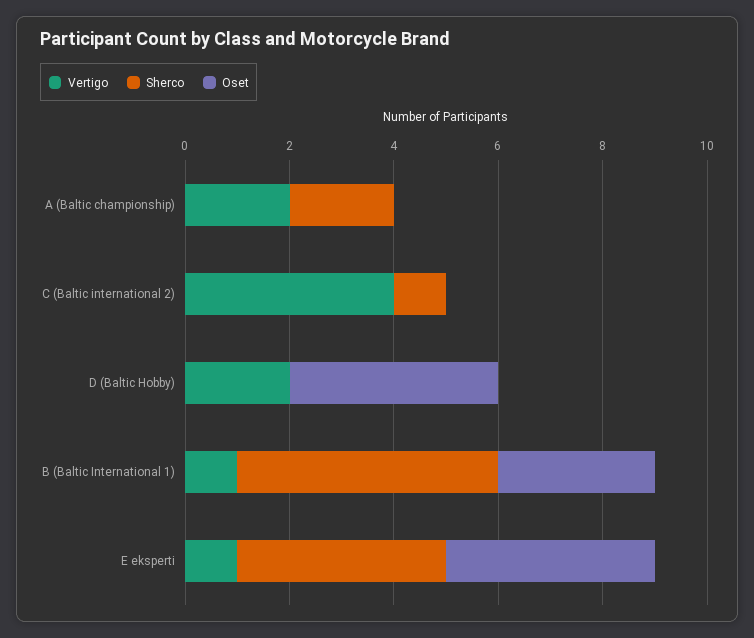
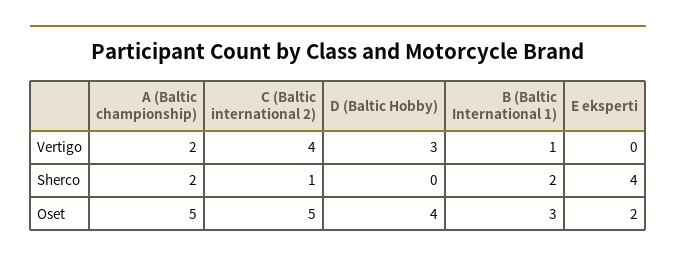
  {
    "Vertigo": {
      "A (Baltic championship)": 2,
      "C (Baltic international 2)": 4,
-     "D (Baltic Hobby)": 2,
+     "D (Baltic Hobby)": 3,
      "B (Baltic International 1)": 1,
-     "E eksperti": 1
+     "E eksperti": 0
    },
    "Sherco": {
      "A (Baltic championship)": 2,
      "C (Baltic international 2)": 1,
      "D (Baltic Hobby)": 0,
-     "B (Baltic International 1)": 5,
+     "B (Baltic International 1)": 2,
      "E eksperti": 4
    },
    "Oset": {
-     "A (Baltic championship)": 0,
+     "A (Baltic championship)": 5,
-     "C (Baltic international 2)": 0,
+     "C (Baltic international 2)": 5,
      "D (Baltic Hobby)": 4,
      "B (Baltic International 1)": 3,
-     "E eksperti": 4
+     "E eksperti": 2
    }
  }

